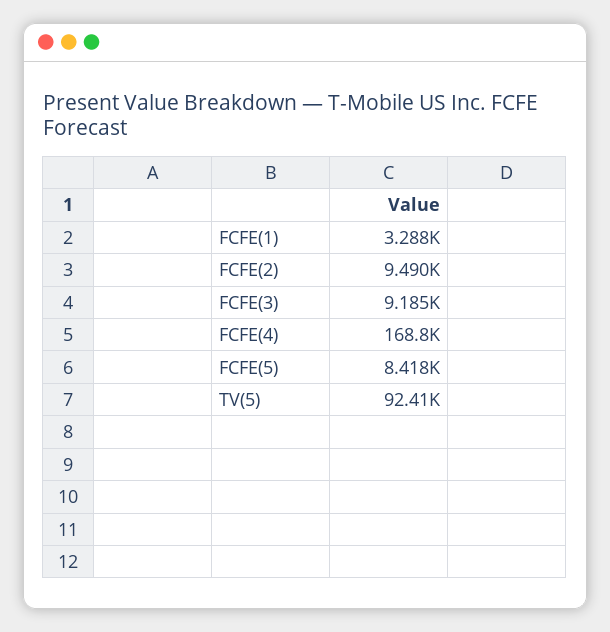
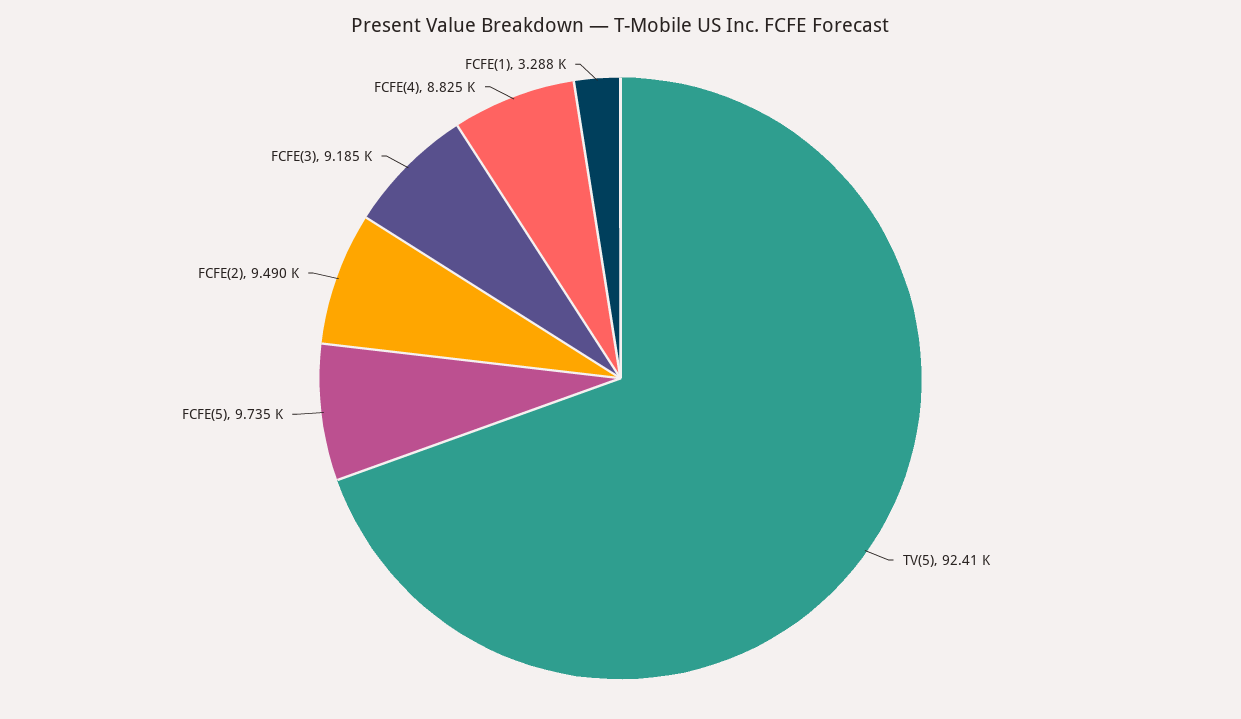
  {
    "FCFE(1)": 3288,
    "FCFE(2)": 9490,
    "FCFE(3)": 9185,
-   "FCFE(4)": 168800,
+   "FCFE(4)": 8825,
-   "FCFE(5)": 8418,
+   "FCFE(5)": 9735,
    "TV(5)": 92410
  }

